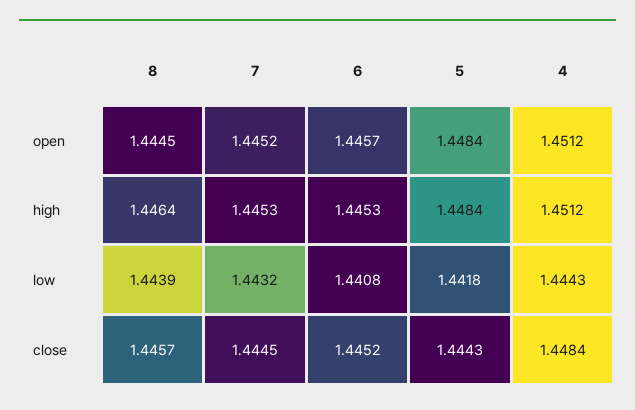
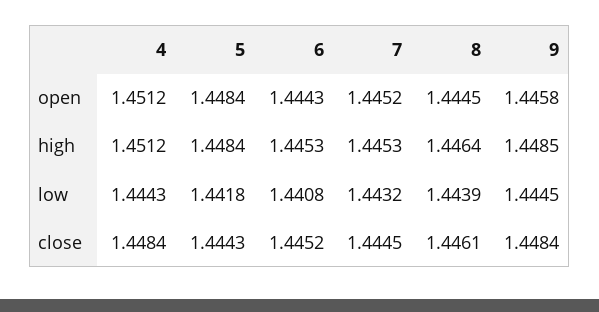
  {
    "8": {
      "open": 1.4445,
      "high": 1.4464,
      "low": 1.4439,
-     "close": 1.4457
+     "close": 1.4461
    },
    "7": {
      "open": 1.4452,
      "high": 1.4453,
      "low": 1.4432,
      "close": 1.4445
    },
    "6": {
-     "open": 1.4457,
+     "open": 1.4443,
      "high": 1.4453,
      "low": 1.4408,
      "close": 1.4452
    },
    "5": {
      "open": 1.4484,
      "high": 1.4484,
      "low": 1.4418,
      "close": 1.4443
    },
    "4": {
      "open": 1.4512,
      "high": 1.4512,
      "low": 1.4443,
      "close": 1.4484
-   }
+   },
+   "9": {
+     "open": 1.4458,
+     "high": 1.4485,
+     "low": 1.4445,
+     "close": 1.4484
+   }
  }

